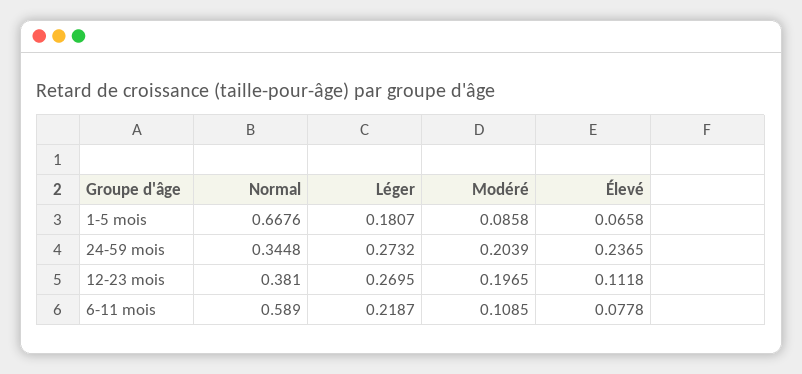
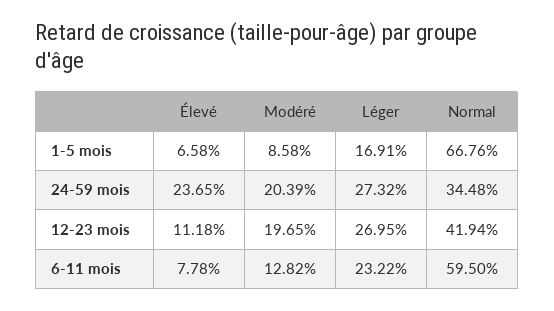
  {
    "Normal": {
      "1-5 mois": 0.6676,
      "24-59 mois": 0.3448,
-     "12-23 mois": 0.381,
+     "12-23 mois": 0.4194,
-     "6-11 mois": 0.589
+     "6-11 mois": 0.595
    },
    "Léger": {
-     "1-5 mois": 0.1807,
+     "1-5 mois": 0.1691,
      "24-59 mois": 0.2732,
      "12-23 mois": 0.2695,
-     "6-11 mois": 0.2187
+     "6-11 mois": 0.2322
    },
    "Modéré": {
      "1-5 mois": 0.0858,
      "24-59 mois": 0.2039,
      "12-23 mois": 0.1965,
-     "6-11 mois": 0.1085
+     "6-11 mois": 0.1282
    },
    "Élevé": {
      "1-5 mois": 0.0658,
      "24-59 mois": 0.2365,
      "12-23 mois": 0.1118,
      "6-11 mois": 0.0778
    }
  }

